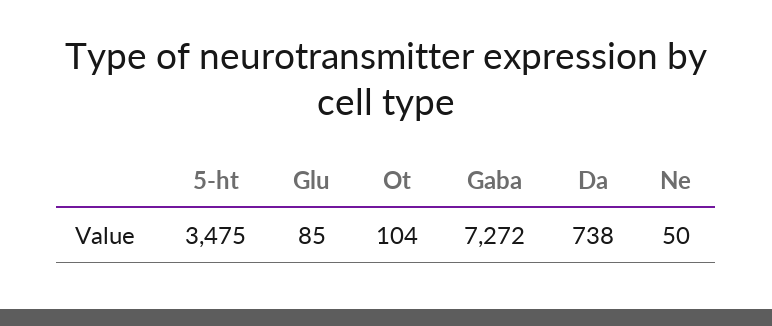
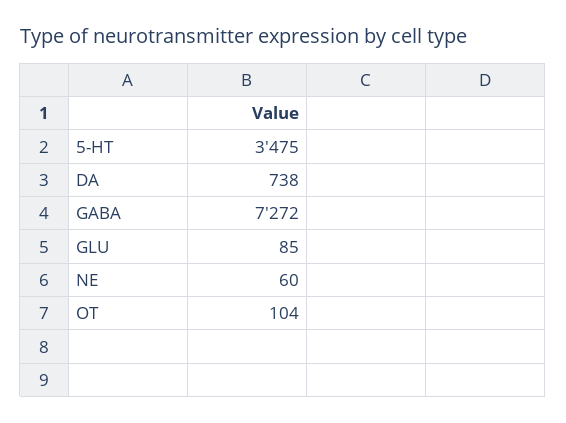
  {
    "5-ht": 3475,
    "Glu": 85,
    "Ot": 104,
    "Gaba": 7272,
    "Da": 738,
-   "Ne": 50
+   "Ne": 60
  }

